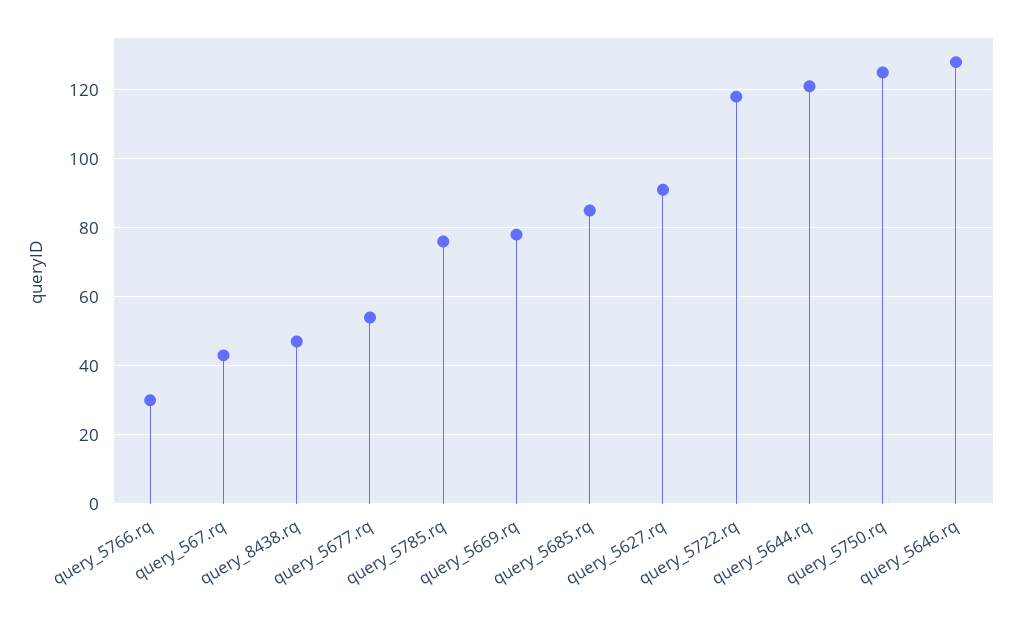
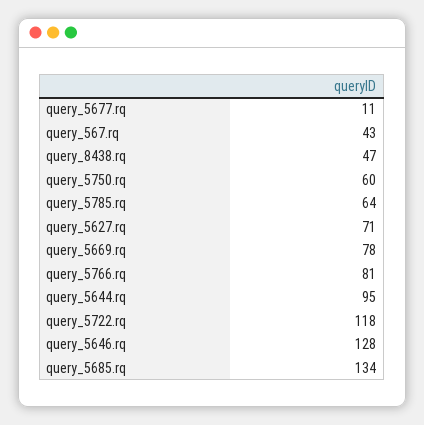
  {
-   "query_5766.rq": 30,
+   "query_5766.rq": 81,
    "query_567.rq": 43,
    "query_8438.rq": 47,
-   "query_5677.rq": 55,
+   "query_5677.rq": 11,
-   "query_5785.rq": 75,
+   "query_5785.rq": 64,
    "query_5669.rq": 78,
-   "query_5685.rq": 85,
+   "query_5685.rq": 134,
-   "query_5627.rq": 90,
+   "query_5627.rq": 71,
    "query_5722.rq": 118,
-   "query_5644.rq": 120,
+   "query_5644.rq": 95,
-   "query_5750.rq": 125,
+   "query_5750.rq": 60,
    "query_5646.rq": 128
  }

